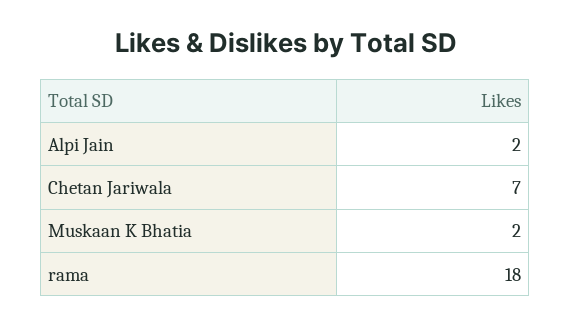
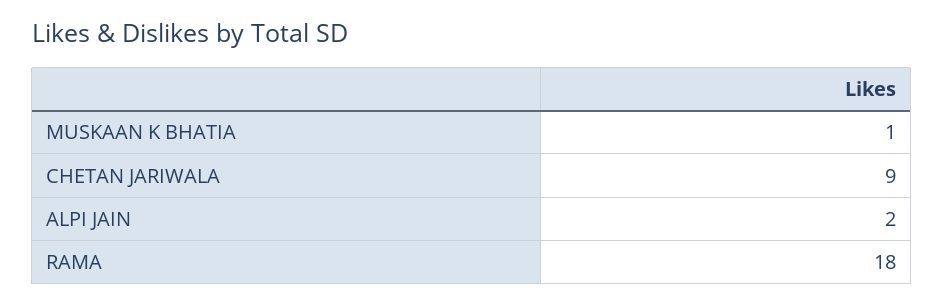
  {
    "Alpi Jain": 2,
-   "Chetan Jariwala": 7,
+   "Chetan Jariwala": 9,
-   "Muskaan K Bhatia": 2,
+   "Muskaan K Bhatia": 1,
    "rama": 18
  }

